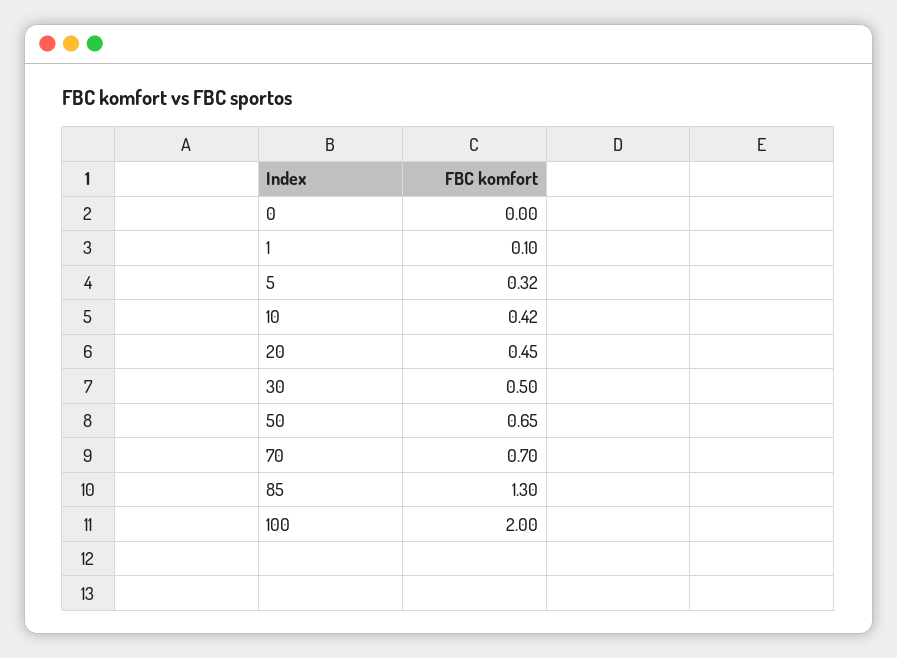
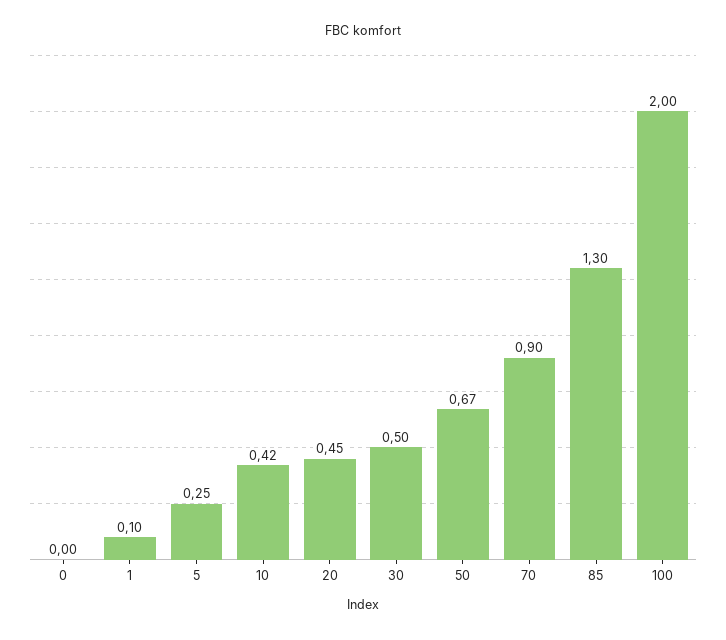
  {
    "0": 0,
    "1": 0.1,
-   "5": 0.32,
+   "5": 0.25,
    "10": 0.42,
    "20": 0.45,
    "30": 0.5,
-   "50": 0.65,
+   "50": 0.67,
-   "70": 0.7,
+   "70": 0.9,
    "85": 1.3,
    "100": 2
  }

